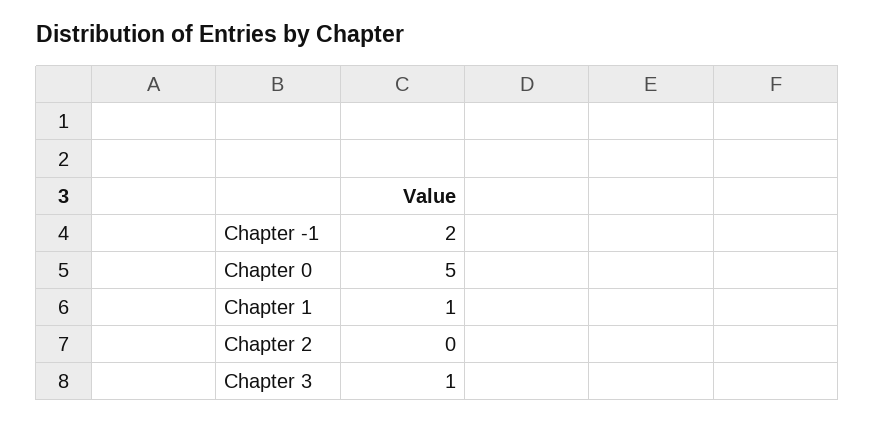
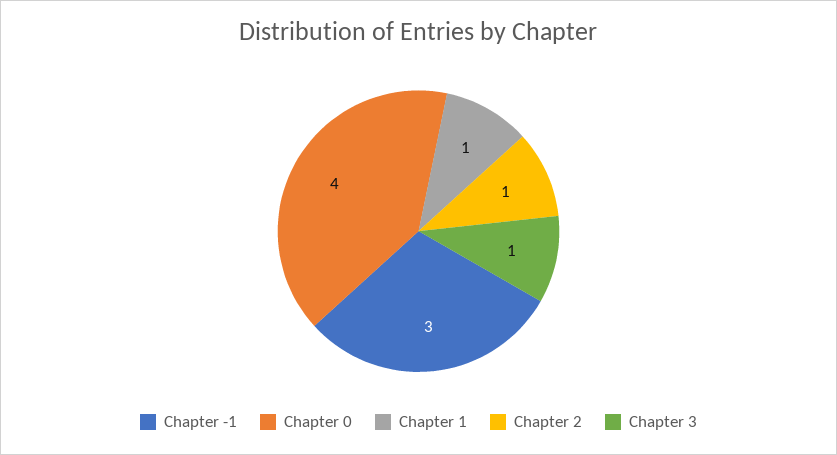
  {
-   "Chapter -1": 2,
+   "Chapter -1": 3,
-   "Chapter 0": 5,
+   "Chapter 0": 4,
    "Chapter 1": 1,
-   "Chapter 2": 0,
+   "Chapter 2": 1,
    "Chapter 3": 1
  }

